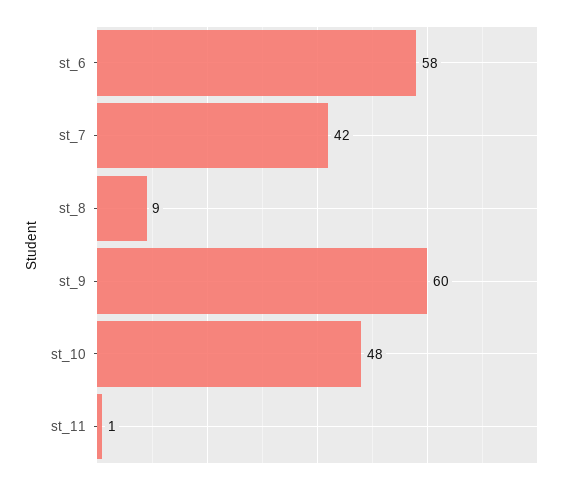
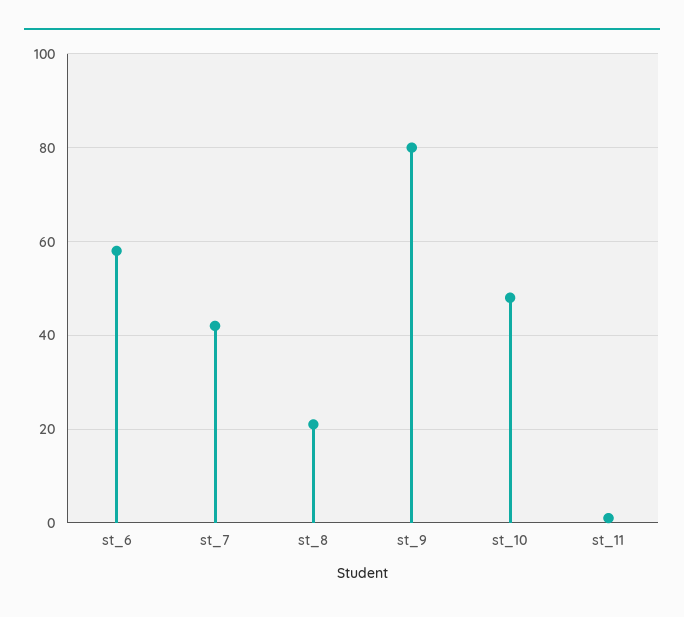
  {
    "st_6": 58,
    "st_7": 42,
-   "st_8": 9,
+   "st_8": 20,
-   "st_9": 60,
+   "st_9": 80,
    "st_10": 48,
    "st_11": 1
  }

